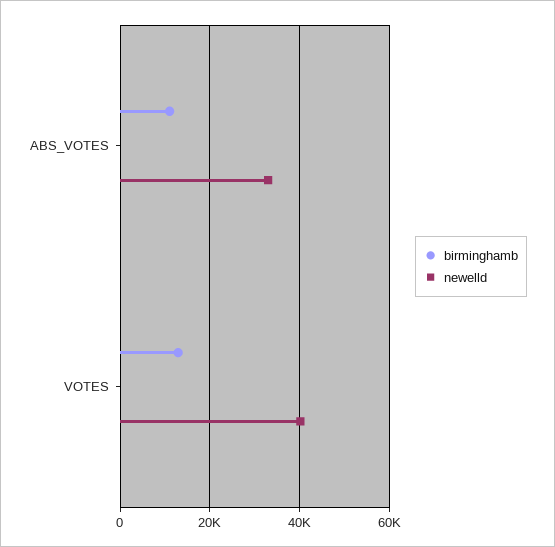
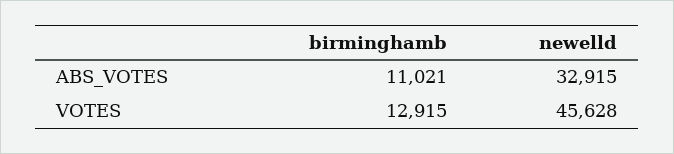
  {
    "birminghamb": {
      "ABS_VOTES": 11021,
      "VOTES": 12915
    },
    "newelld": {
      "ABS_VOTES": 32915,
-     "VOTES": 40000
+     "VOTES": 45628
    }
  }

